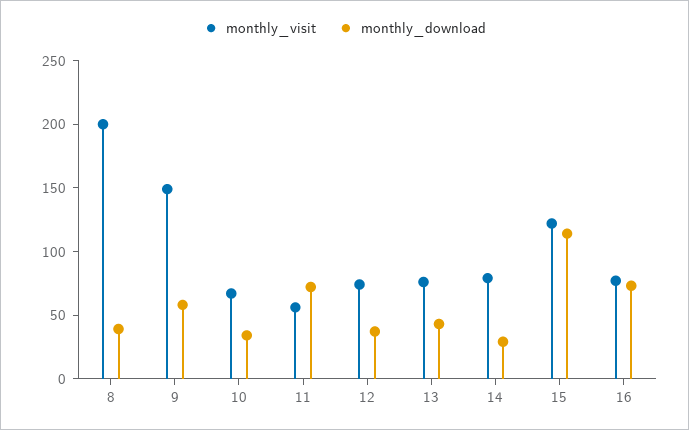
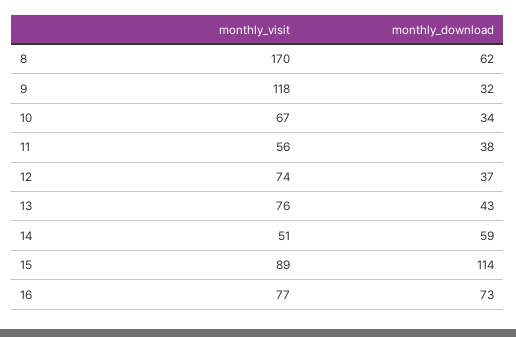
  {
    "monthly_visit": {
-     "8": 200,
+     "8": 170,
-     "9": 150,
+     "9": 118,
      "10": 67,
      "11": 56,
      "12": 74,
      "13": 76,
-     "14": 80,
+     "14": 51,
-     "15": 120,
+     "15": 89,
      "16": 77
    },
    "monthly_download": {
-     "8": 40,
+     "8": 62,
-     "9": 60,
+     "9": 32,
      "10": 34,
-     "11": 70,
+     "11": 38,
      "12": 37,
      "13": 43,
-     "14": 30,
+     "14": 59,
      "15": 114,
      "16": 73
    }
  }

